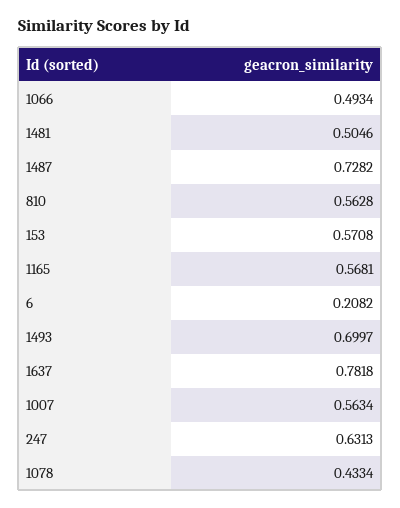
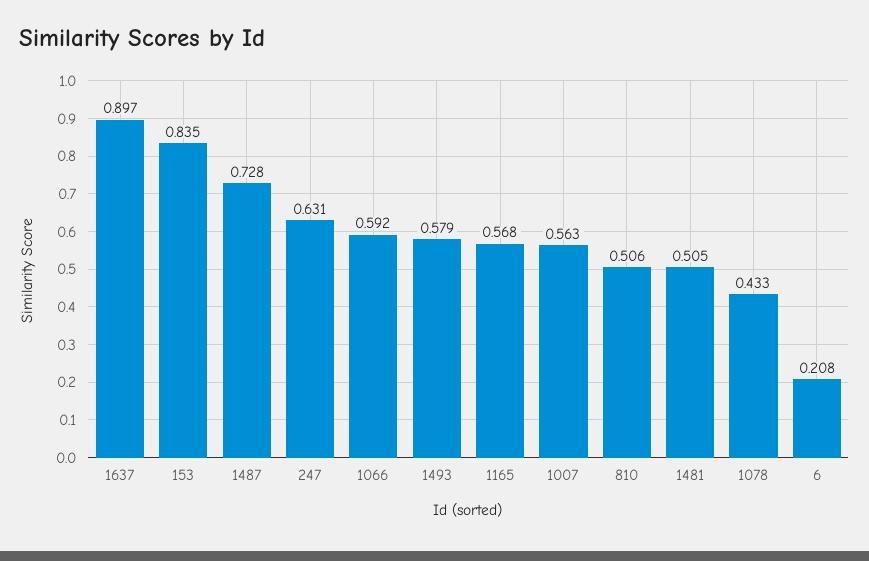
  {
-   "1066": 0.4934,
+   "1066": 0.592,
    "1481": 0.5046,
    "1487": 0.7282,
-   "810": 0.5628,
+   "810": 0.506,
-   "153": 0.5708,
+   "153": 0.835,
    "1165": 0.5681,
    "6": 0.2082,
-   "1493": 0.6997,
+   "1493": 0.579,
-   "1637": 0.7818,
+   "1637": 0.897,
    "1007": 0.5634,
    "247": 0.6313,
    "1078": 0.4334
  }

